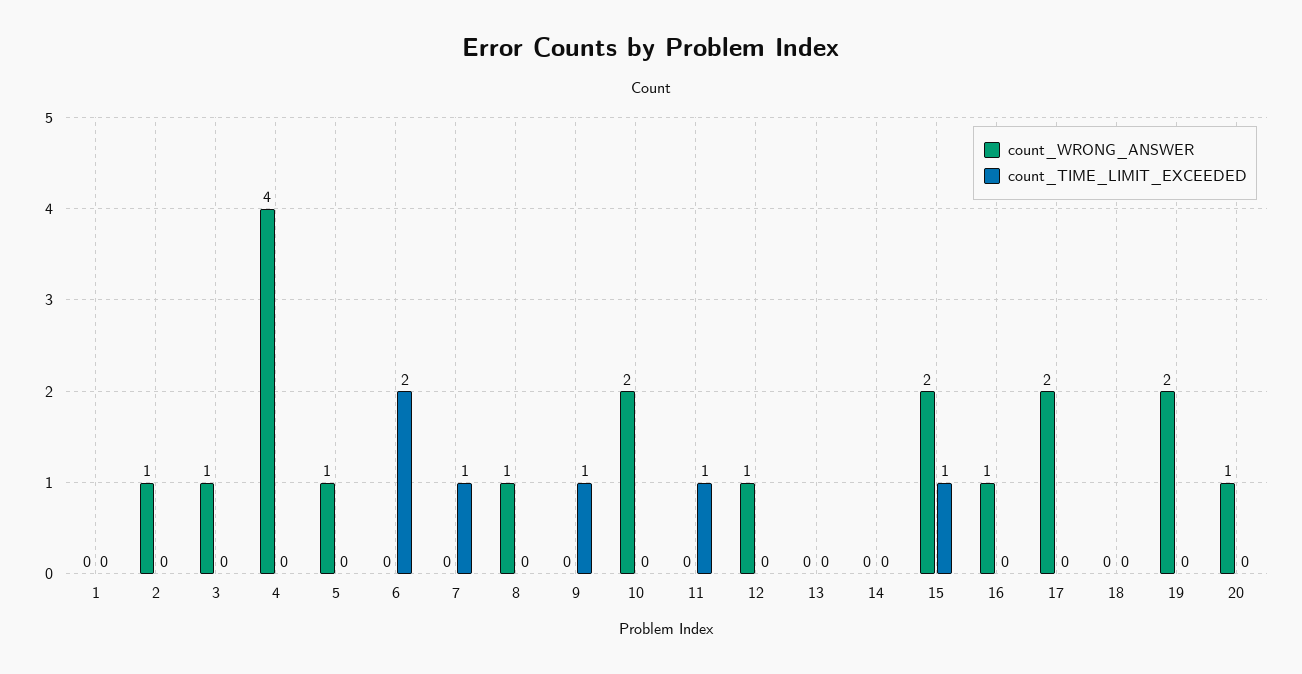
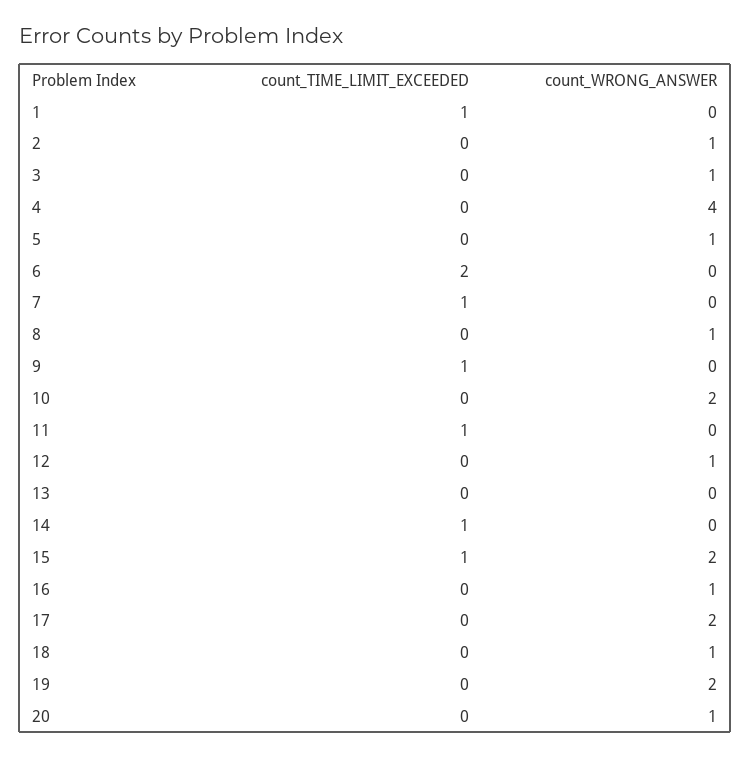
  {
    "count_WRONG_ANSWER": {
      "1": 0,
      "2": 1,
      "3": 1,
      "4": 4,
      "5": 1,
      "6": 0,
      "7": 0,
      "8": 1,
      "9": 0,
      "10": 2,
      "11": 0,
      "12": 1,
      "13": 0,
      "14": 0,
      "15": 2,
      "16": 1,
      "17": 2,
-     "18": 0,
+     "18": 1,
      "19": 2,
      "20": 1
    },
    "count_TIME_LIMIT_EXCEEDED": {
-     "1": 0,
+     "1": 1,
      "2": 0,
      "3": 0,
      "4": 0,
      "5": 0,
      "6": 2,
      "7": 1,
      "8": 0,
      "9": 1,
      "10": 0,
      "11": 1,
      "12": 0,
      "13": 0,
-     "14": 0,
+     "14": 1,
      "15": 1,
      "16": 0,
      "17": 0,
      "18": 0,
      "19": 0,
      "20": 0
    }
  }

